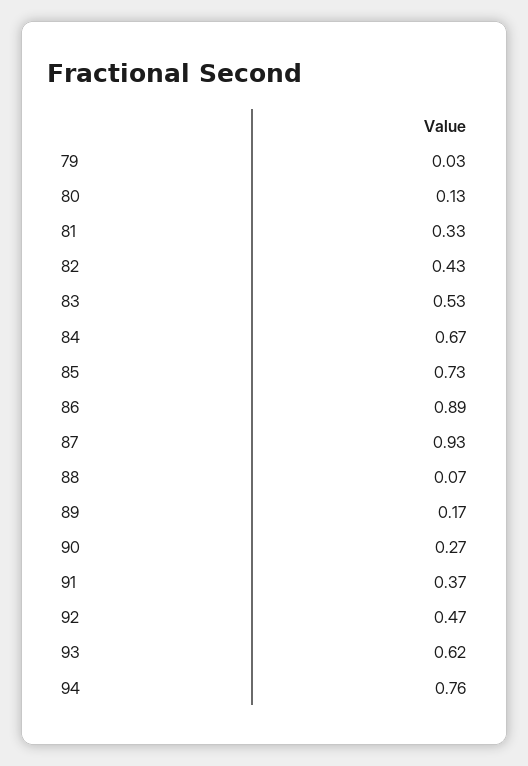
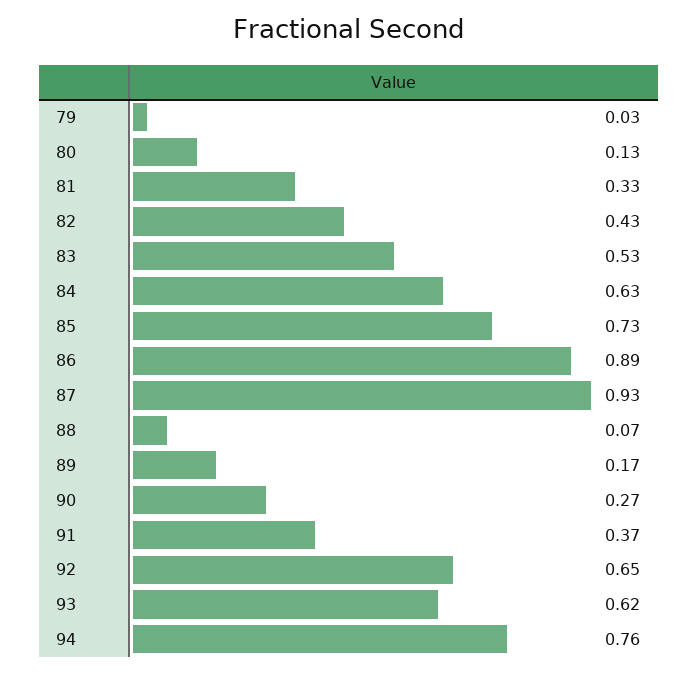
  {
    "79": 0.03,
    "80": 0.13,
    "81": 0.33,
    "82": 0.43,
    "83": 0.53,
-   "84": 0.67,
+   "84": 0.63,
    "85": 0.73,
    "86": 0.89,
    "87": 0.93,
    "88": 0.07,
    "89": 0.17,
    "90": 0.27,
    "91": 0.37,
-   "92": 0.47,
+   "92": 0.65,
    "93": 0.62,
    "94": 0.76
  }

